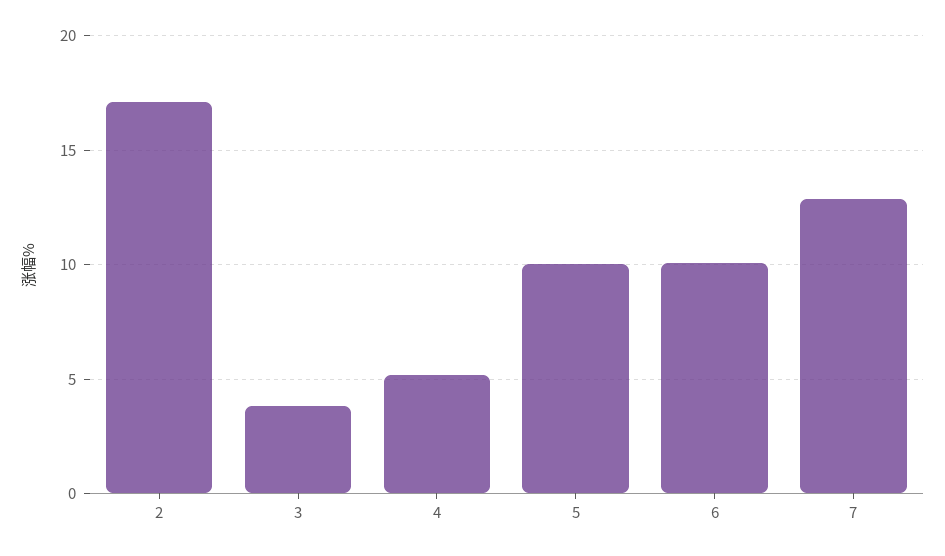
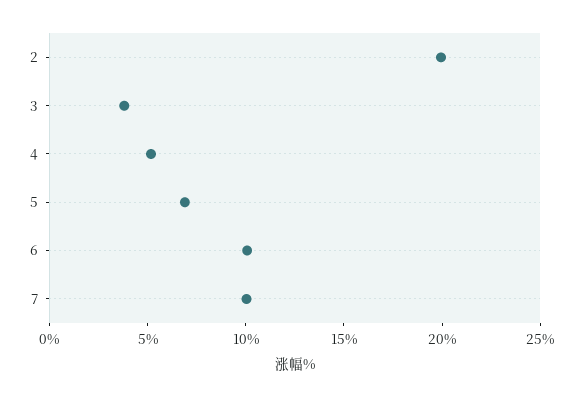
  {
-   "2": 17,
+   "2": 20,
    "3": 4,
    "4": 5,
-   "5": 10,
+   "5": 7,
    "6": 10,
-   "7": 13
+   "7": 10
  }

